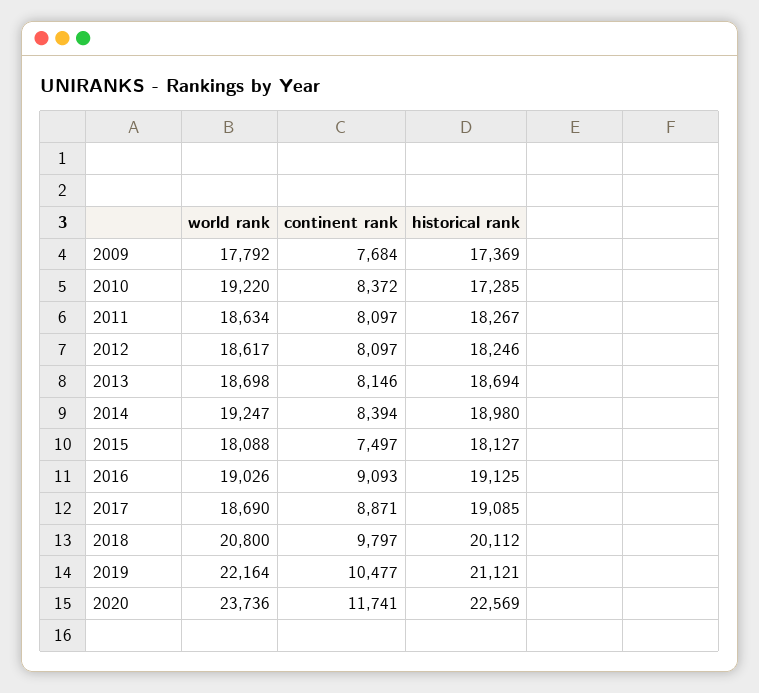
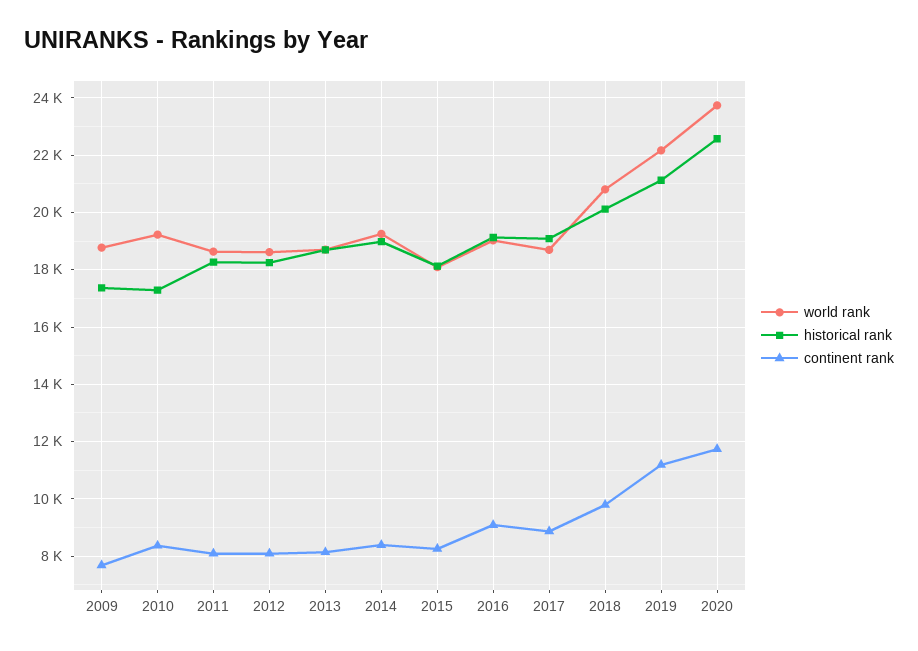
  {
    "world rank": {
-     "2009": 17792,
+     "2009": 18750,
      "2010": 19220,
      "2011": 18634,
      "2012": 18617,
      "2013": 18698,
      "2014": 19247,
      "2015": 18088,
      "2016": 19026,
      "2017": 18690,
      "2018": 20800,
      "2019": 22164,
      "2020": 23736
    },
    "continent rank": {
      "2009": 7684,
      "2010": 8372,
      "2011": 8097,
      "2012": 8097,
      "2013": 8146,
      "2014": 8394,
-     "2015": 7497,
+     "2015": 8250,
      "2016": 9093,
      "2017": 8871,
      "2018": 9797,
-     "2019": 10477,
+     "2019": 11250,
      "2020": 11741
    },
    "historical rank": {
      "2009": 17369,
      "2010": 17285,
      "2011": 18267,
      "2012": 18246,
      "2013": 18694,
      "2014": 18980,
      "2015": 18127,
      "2016": 19125,
      "2017": 19085,
      "2018": 20112,
      "2019": 21121,
      "2020": 22569
    }
  }

